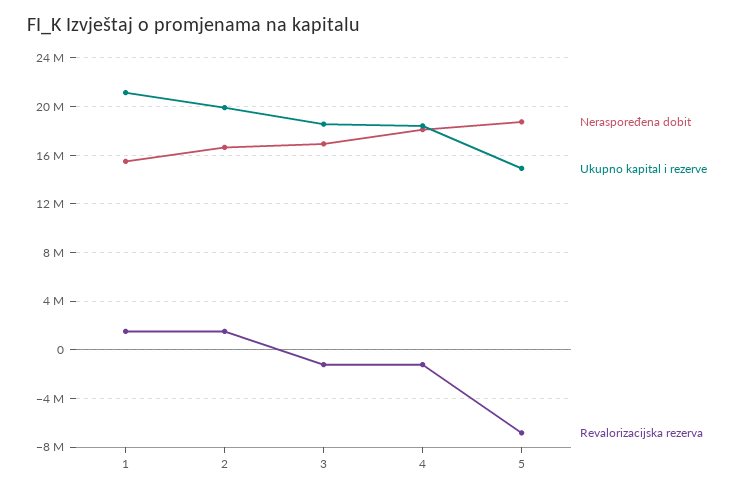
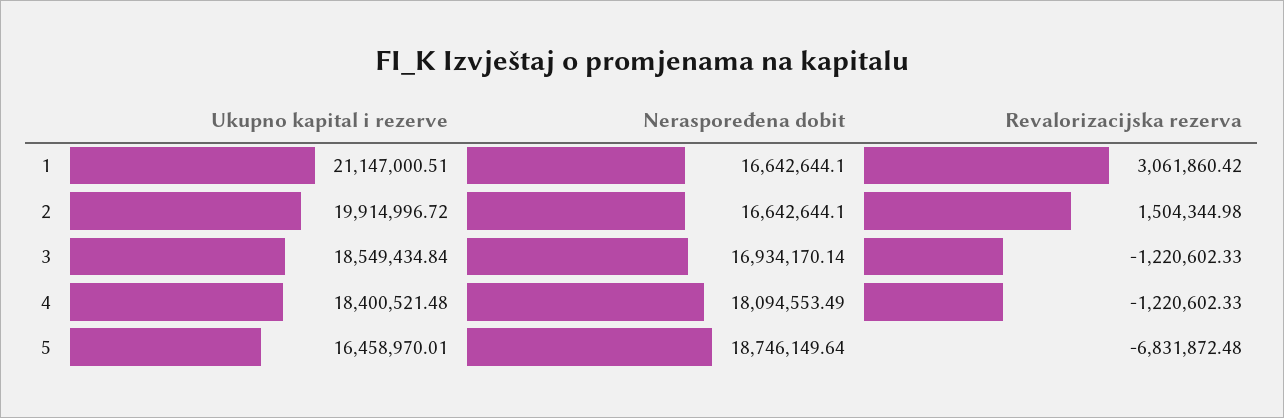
  {
    "Neraspoređena dobit": {
-     "1": 15500000,
+     "1": 16642644.1,
      "2": 16642644.1,
      "3": 16934170.14,
      "4": 18094553.49,
      "5": 18746149.64
    },
    "Ukupno kapital i rezerve": {
      "1": 21147000.51,
      "2": 19914996.72,
      "3": 18549434.84,
      "4": 18400521.48,
-     "5": 15000000
+     "5": 16458970.01
    },
    "Revalorizacijska rezerva": {
-     "1": 1500000,
+     "1": 3061860.42,
      "2": 1504344.98,
      "3": -1220602.33,
      "4": -1220602.33,
      "5": -6831872.48
    }
  }

